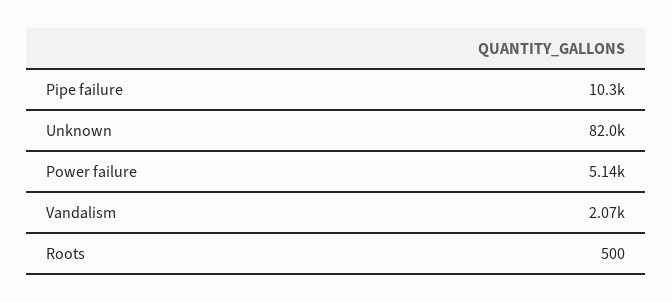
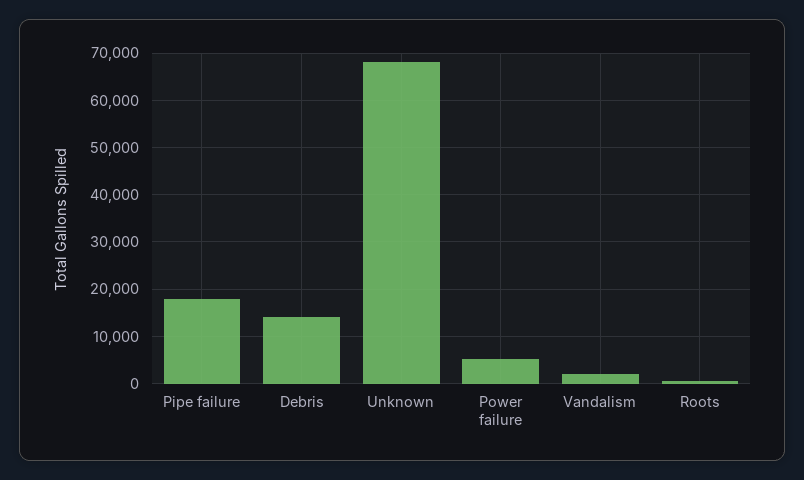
  {
-   "Pipe failure": 10300,
+   "Pipe failure": 18000,
-   "Unknown": 82000,
+   "Unknown": 68000,
    "Power failure": 5140,
    "Vandalism": 2070,
-   "Roots": 500
+   "Roots": 500,
+   "Debris": 14000
  }

